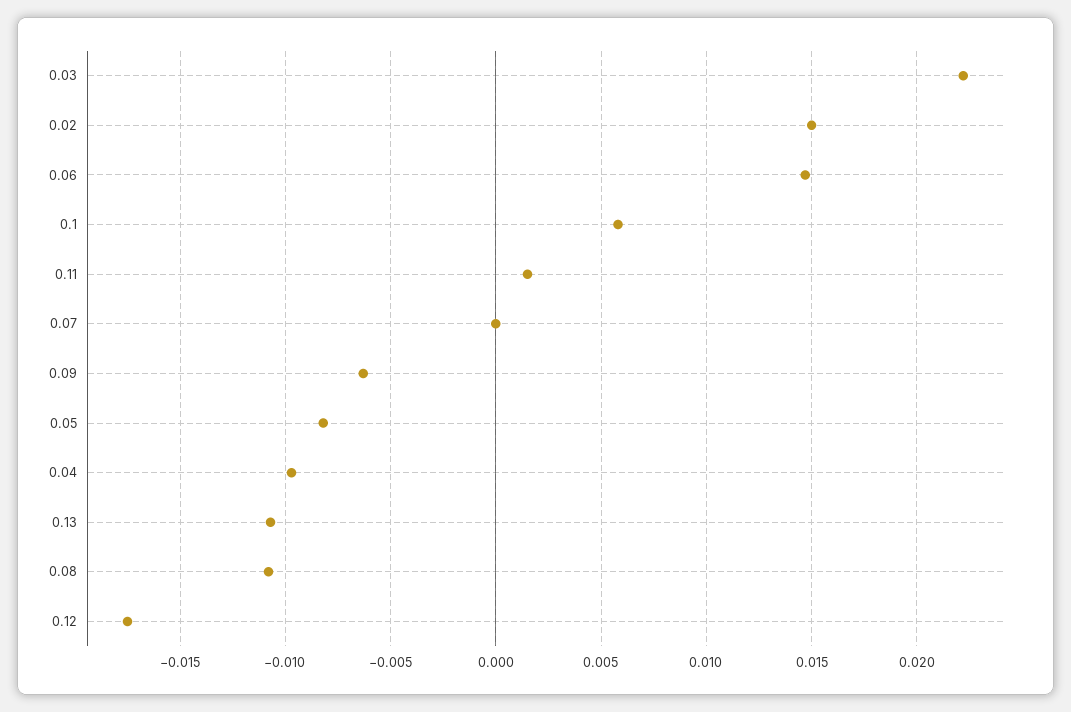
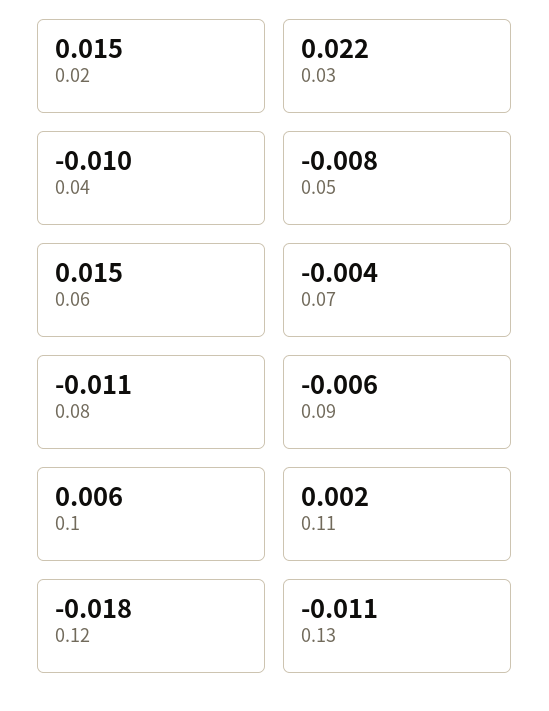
  {
    "0.03": 0.022,
    "0.02": 0.015,
    "0.06": 0.015,
    "0.1": 0.006,
    "0.11": 0.002,
-   "0.07": 0,
+   "0.07": -0.004,
    "0.09": -0.006,
    "0.05": -0.008,
    "0.04": -0.01,
    "0.13": -0.011,
    "0.08": -0.011,
    "0.12": -0.018
  }

